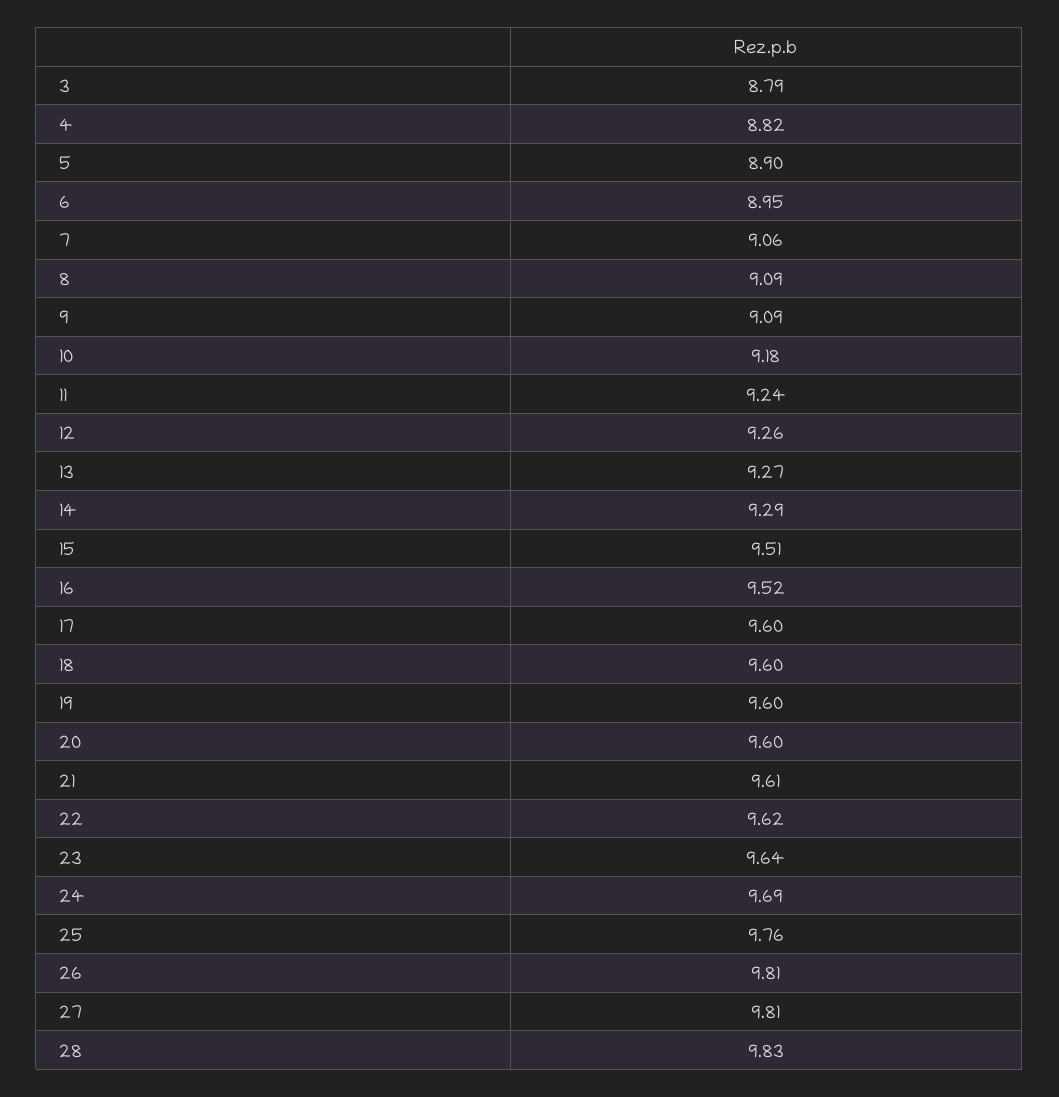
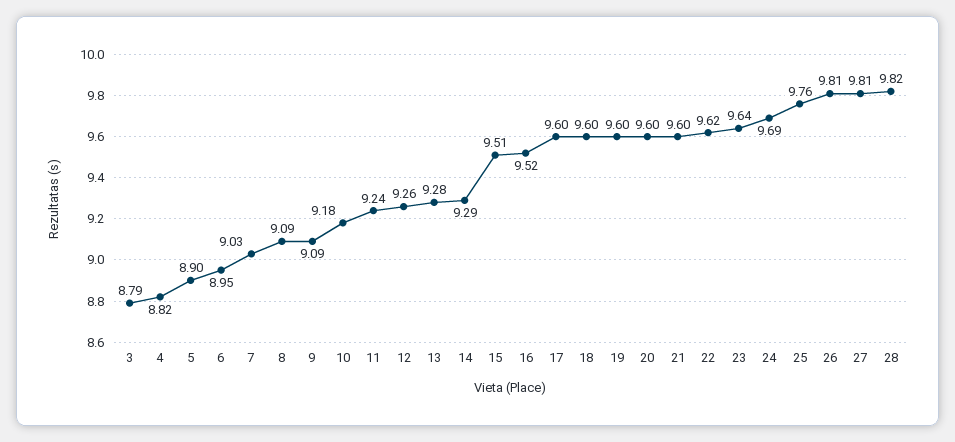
  {
    "3": 8.79,
    "4": 8.82,
    "5": 8.9,
    "6": 8.95,
-   "7": 9.06,
+   "7": 9.03,
    "8": 9.09,
    "9": 9.09,
    "10": 9.18,
    "11": 9.24,
    "12": 9.26,
-   "13": 9.27,
+   "13": 9.28,
    "14": 9.29,
    "15": 9.51,
    "16": 9.52,
    "17": 9.6,
    "18": 9.6,
    "19": 9.6,
    "20": 9.6,
-   "21": 9.61,
+   "21": 9.6,
    "22": 9.62,
    "23": 9.64,
    "24": 9.69,
    "25": 9.76,
    "26": 9.81,
    "27": 9.81,
-   "28": 9.83
+   "28": 9.82
  }

